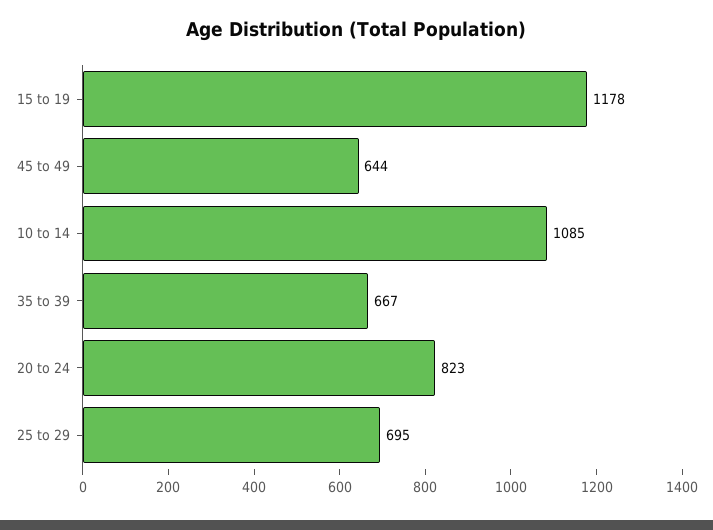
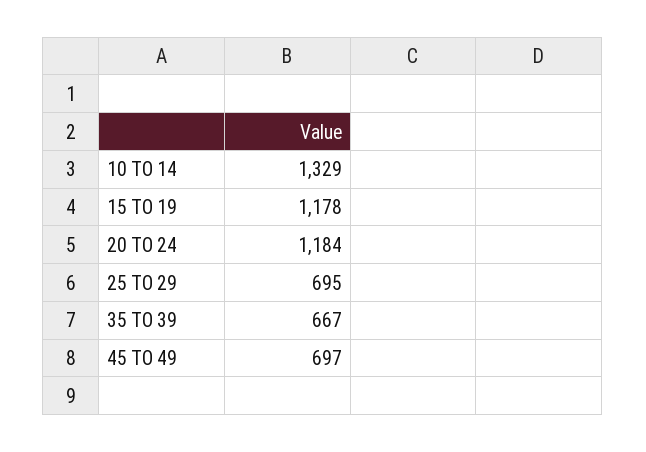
  {
    "15 to 19": 1178,
-   "45 to 49": 644,
+   "45 to 49": 697,
-   "10 to 14": 1085,
+   "10 to 14": 1329,
    "35 to 39": 667,
-   "20 to 24": 823,
+   "20 to 24": 1184,
    "25 to 29": 695
  }

